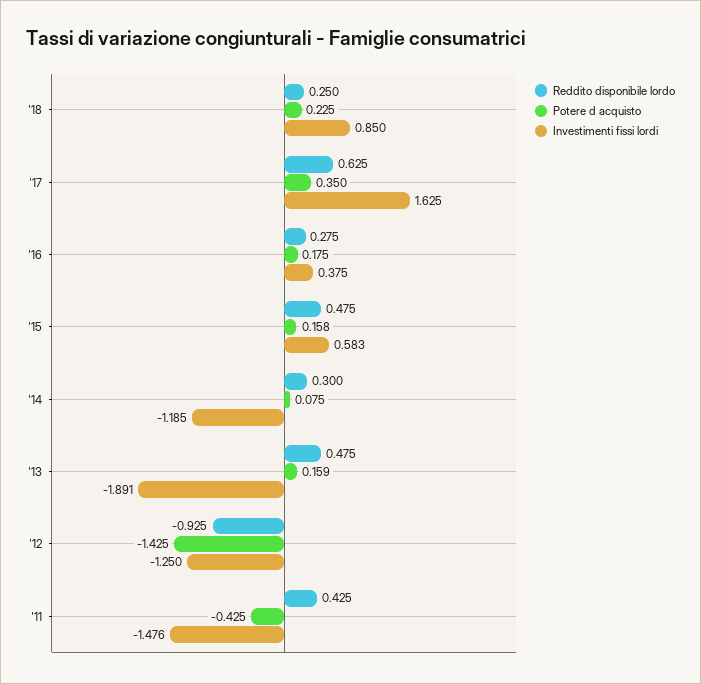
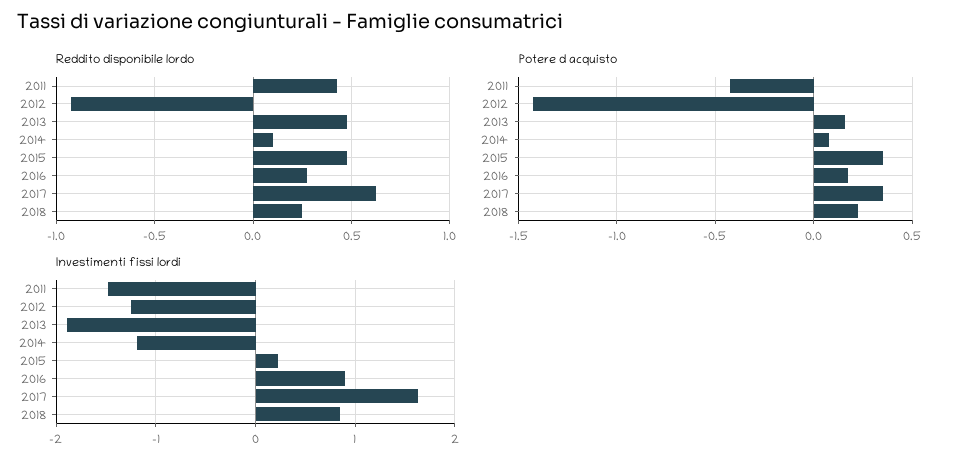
  {
    "Reddito disponibile lordo": {
      "'18": 0.25,
      "'17": 0.625,
      "'16": 0.275,
      "'15": 0.475,
-     "'14": 0.3,
+     "'14": 0.1,
      "'13": 0.475,
      "'12": -0.925,
      "'11": 0.425
    },
    "Potere d acquisto": {
      "'18": 0.225,
      "'17": 0.35,
      "'16": 0.175,
-     "'15": 0.158,
+     "'15": 0.35,
      "'14": 0.075,
      "'13": 0.159,
      "'12": -1.425,
      "'11": -0.425
    },
    "Investimenti fissi lordi": {
      "'18": 0.85,
      "'17": 1.625,
-     "'16": 0.375,
+     "'16": 0.9,
-     "'15": 0.583,
+     "'15": 0.2,
      "'14": -1.185,
      "'13": -1.891,
      "'12": -1.25,
      "'11": -1.476
    }
  }

